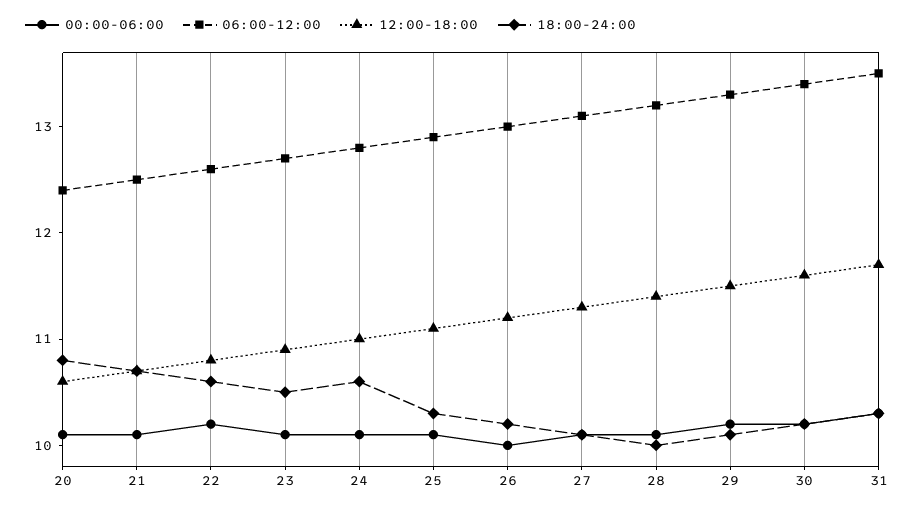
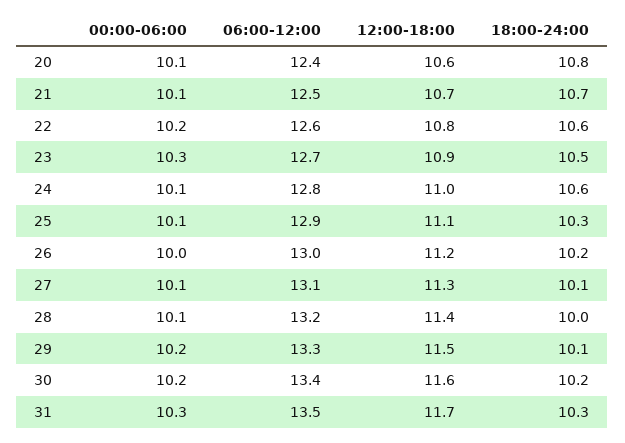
  {
    "00:00-06:00": {
      "20": 10.1,
      "21": 10.1,
      "22": 10.2,
-     "23": 10.1,
+     "23": 10.3,
      "24": 10.1,
      "25": 10.1,
      "26": 10,
      "27": 10.1,
      "28": 10.1,
      "29": 10.2,
      "30": 10.2,
      "31": 10.3
    },
    "06:00-12:00": {
      "20": 12.4,
      "21": 12.5,
      "22": 12.6,
      "23": 12.7,
      "24": 12.8,
      "25": 12.9,
      "26": 13,
      "27": 13.1,
      "28": 13.2,
      "29": 13.3,
      "30": 13.4,
      "31": 13.5
    },
    "12:00-18:00": {
      "20": 10.6,
      "21": 10.7,
      "22": 10.8,
      "23": 10.9,
      "24": 11,
      "25": 11.1,
      "26": 11.2,
      "27": 11.3,
      "28": 11.4,
      "29": 11.5,
      "30": 11.6,
      "31": 11.7
    },
    "18:00-24:00": {
      "20": 10.8,
      "21": 10.7,
      "22": 10.6,
      "23": 10.5,
      "24": 10.6,
      "25": 10.3,
      "26": 10.2,
      "27": 10.1,
      "28": 10,
      "29": 10.1,
      "30": 10.2,
      "31": 10.3
    }
  }

